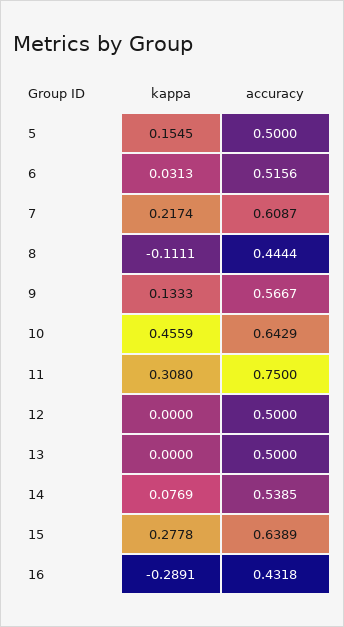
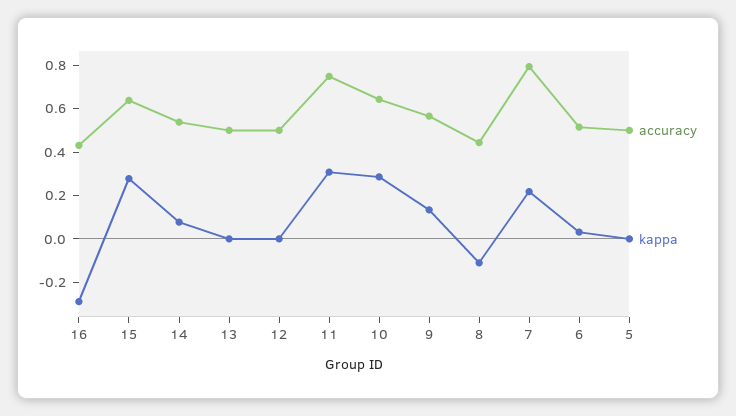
  {
    "kappa": {
-     "5": 0.1545,
+     "5": 0,
      "6": 0.0313,
      "7": 0.2174,
      "8": -0.1111,
      "9": 0.1333,
-     "10": 0.4559,
+     "10": 0.3,
      "11": 0.308,
      "12": 0,
      "13": 0,
      "14": 0.0769,
      "15": 0.2778,
      "16": -0.2891
    },
    "accuracy": {
      "5": 0.5,
      "6": 0.5156,
-     "7": 0.6087,
+     "7": 0.8,
      "8": 0.4444,
      "9": 0.5667,
      "10": 0.6429,
      "11": 0.75,
      "12": 0.5,
      "13": 0.5,
      "14": 0.5385,
      "15": 0.6389,
      "16": 0.4318
    }
  }

